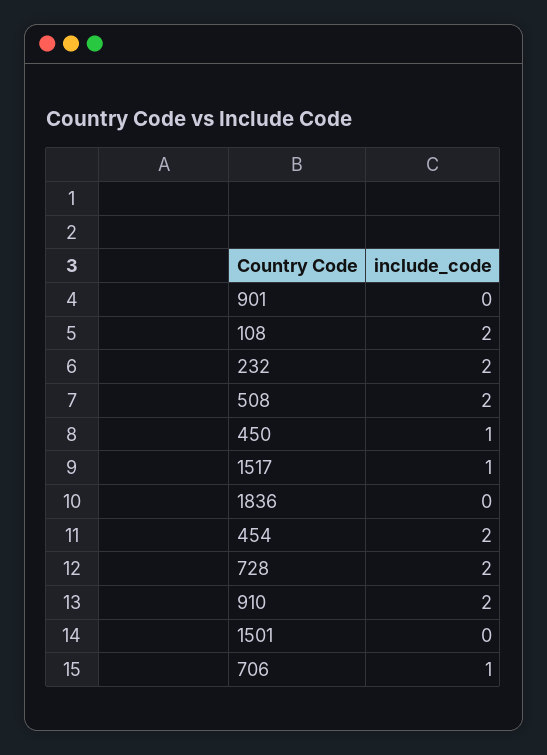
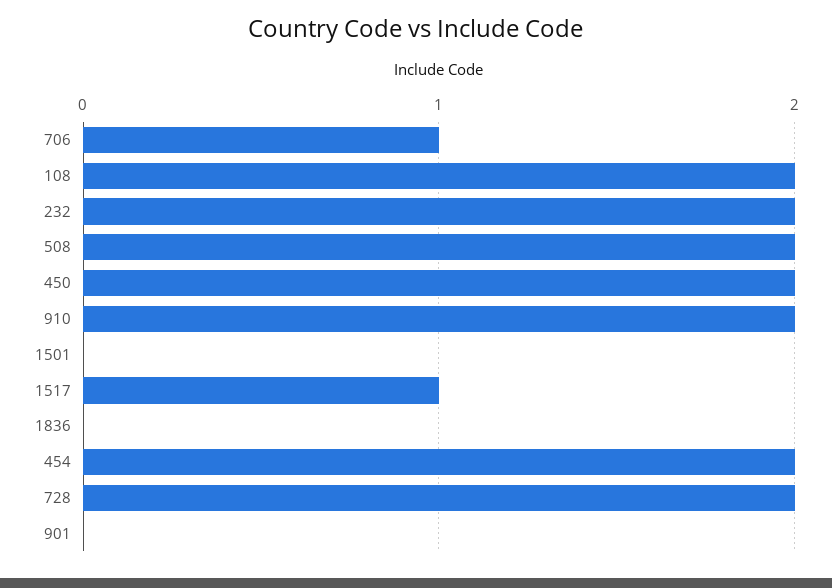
  {
    "901": 0,
    "108": 2,
    "232": 2,
    "508": 2,
-   "450": 1,
+   "450": 2,
    "1517": 1,
    "1836": 0,
    "454": 2,
    "728": 2,
    "910": 2,
    "1501": 0,
    "706": 1
  }

